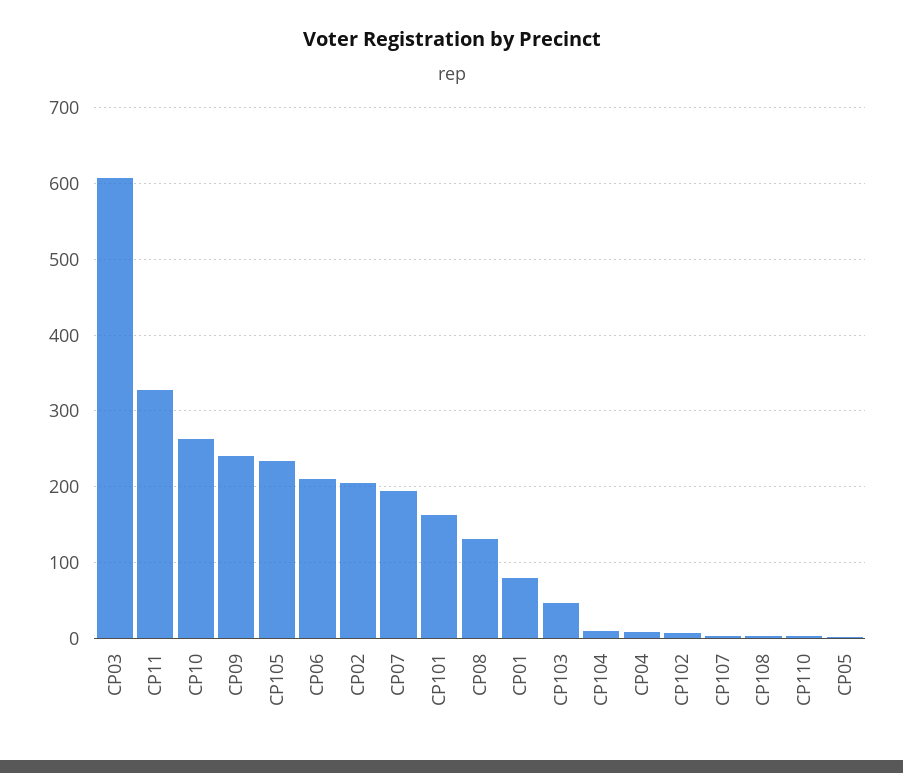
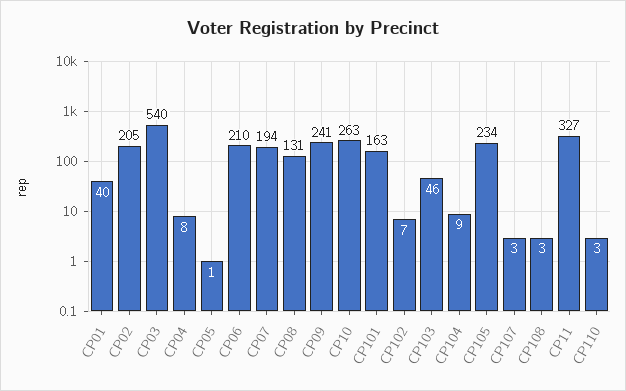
  {
-   "CP03": 610,
+   "CP03": 540,
    "CP11": 327,
    "CP10": 263,
    "CP09": 241,
    "CP105": 234,
    "CP06": 210,
    "CP02": 205,
    "CP07": 194,
    "CP101": 163,
    "CP08": 131,
-   "CP01": 80,
+   "CP01": 40,
    "CP103": 46,
    "CP104": 9,
    "CP04": 8,
    "CP102": 7,
    "CP107": 3,
    "CP108": 3,
    "CP110": 3,
    "CP05": 1
  }

